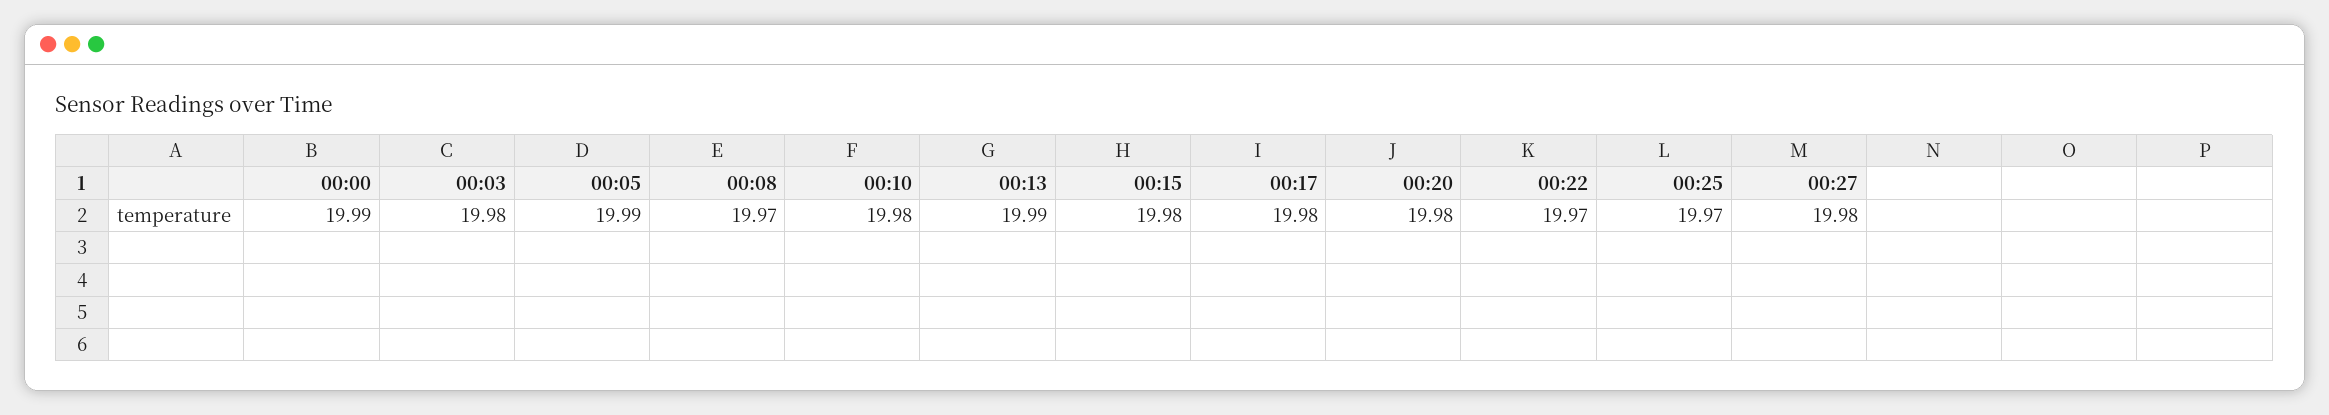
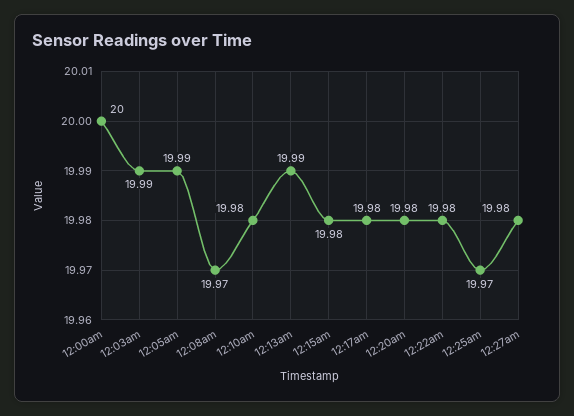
  {
-   "00:00": 19.99,
+   "00:00": 20,
-   "00:03": 19.98,
+   "00:03": 19.99,
    "00:05": 19.99,
    "00:08": 19.97,
    "00:10": 19.98,
    "00:13": 19.99,
    "00:15": 19.98,
    "00:17": 19.98,
    "00:20": 19.98,
-   "00:22": 19.97,
+   "00:22": 19.98,
    "00:25": 19.97,
    "00:27": 19.98
  }

